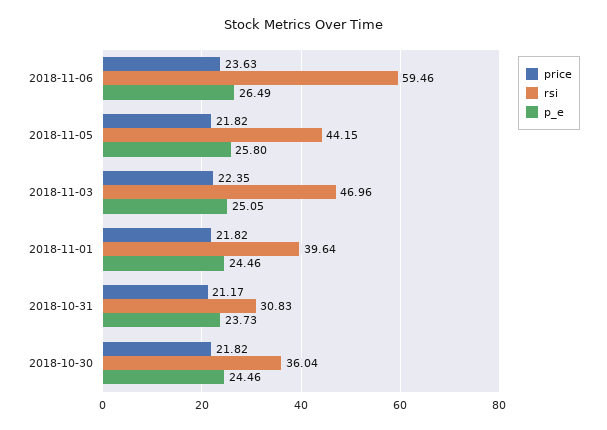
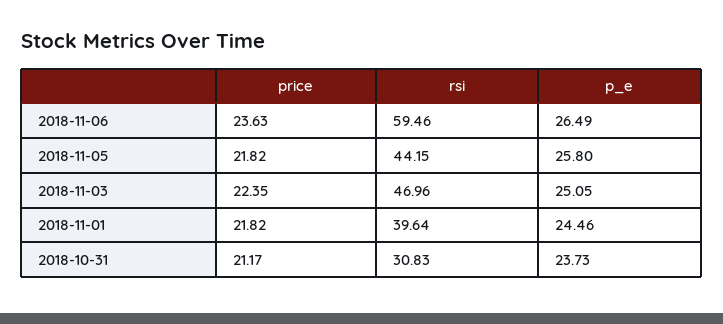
  {
    "price": {
      "2018-11-06": 23.63,
      "2018-11-05": 21.82,
      "2018-11-03": 22.35,
      "2018-11-01": 21.82,
-     "2018-10-31": 21.17,
+     "2018-10-31": 21.17
-     "2018-10-30": 21.82
    },
    "rsi": {
      "2018-11-06": 59.46,
      "2018-11-05": 44.15,
      "2018-11-03": 46.96,
      "2018-11-01": 39.64,
-     "2018-10-31": 30.83,
+     "2018-10-31": 30.83
-     "2018-10-30": 36.04
    },
    "p_e": {
      "2018-11-06": 26.49,
      "2018-11-05": 25.8,
      "2018-11-03": 25.05,
      "2018-11-01": 24.46,
-     "2018-10-31": 23.73,
+     "2018-10-31": 23.73
-     "2018-10-30": 24.46
    }
  }

